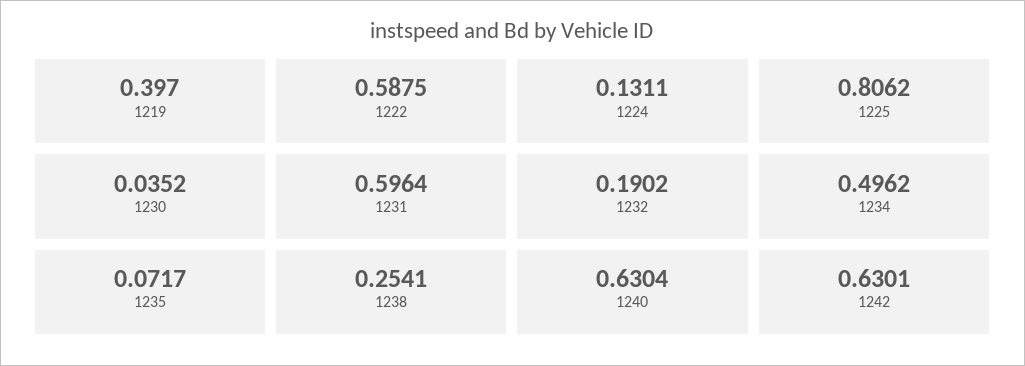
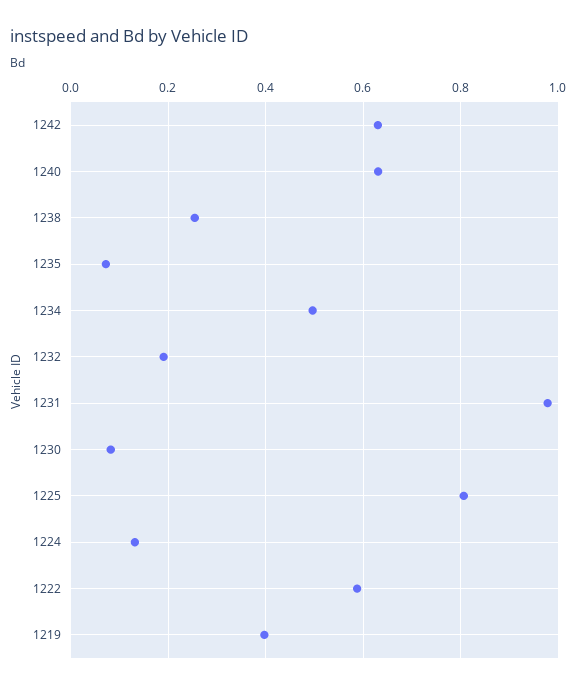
  {
    "1219": 0.397,
    "1222": 0.5875,
    "1224": 0.1311,
    "1225": 0.8062,
-   "1230": 0.0352,
+   "1230": 0.08,
-   "1231": 0.5964,
+   "1231": 0.98,
    "1232": 0.1902,
    "1234": 0.4962,
    "1235": 0.0717,
    "1238": 0.2541,
    "1240": 0.6304,
    "1242": 0.6301
  }

